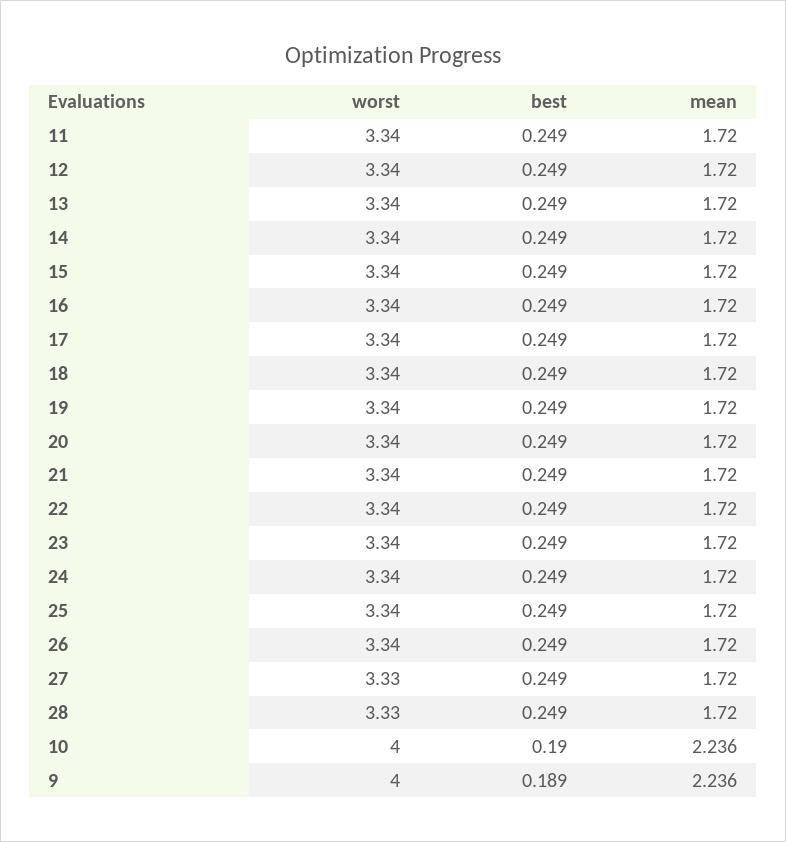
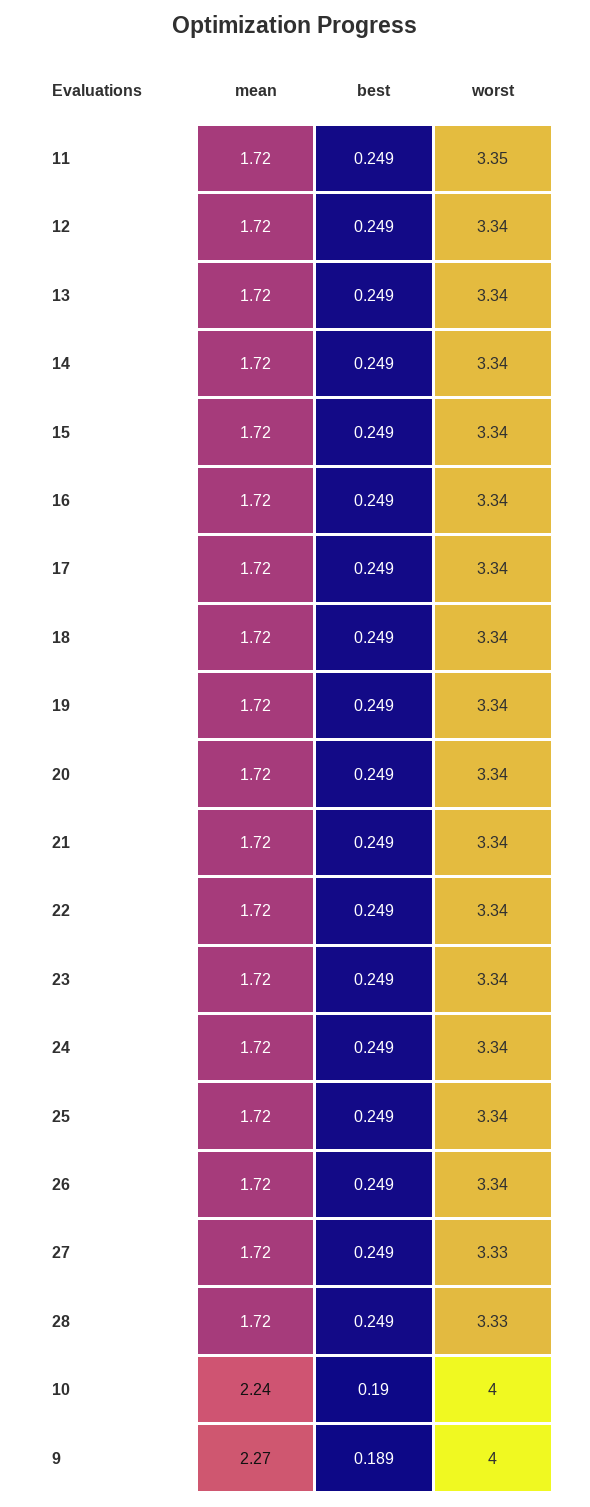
  {
    "worst": {
-     "11": 3.34,
+     "11": 3.35,
      "12": 3.34,
      "13": 3.34,
      "14": 3.34,
      "15": 3.34,
      "16": 3.34,
      "17": 3.34,
      "18": 3.34,
      "19": 3.34,
      "20": 3.34,
      "21": 3.34,
      "22": 3.34,
      "23": 3.34,
      "24": 3.34,
      "25": 3.34,
      "26": 3.34,
      "27": 3.33,
      "28": 3.33,
      "10": 4,
      "9": 4
    },
    "best": {
      "11": 0.249,
      "12": 0.249,
      "13": 0.249,
      "14": 0.249,
      "15": 0.249,
      "16": 0.249,
      "17": 0.249,
      "18": 0.249,
      "19": 0.249,
      "20": 0.249,
      "21": 0.249,
      "22": 0.249,
      "23": 0.249,
      "24": 0.249,
      "25": 0.249,
      "26": 0.249,
      "27": 0.249,
      "28": 0.249,
      "10": 0.19,
      "9": 0.189
    },
    "mean": {
      "11": 1.72,
      "12": 1.72,
      "13": 1.72,
      "14": 1.72,
      "15": 1.72,
      "16": 1.72,
      "17": 1.72,
      "18": 1.72,
      "19": 1.72,
      "20": 1.72,
      "21": 1.72,
      "22": 1.72,
      "23": 1.72,
      "24": 1.72,
      "25": 1.72,
      "26": 1.72,
      "27": 1.72,
      "28": 1.72,
      "10": 2.236,
-     "9": 2.236
+     "9": 2.27
    }
  }

